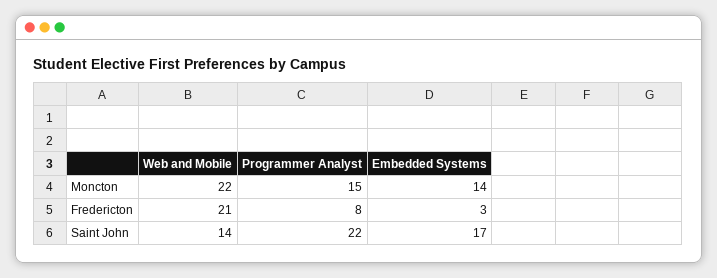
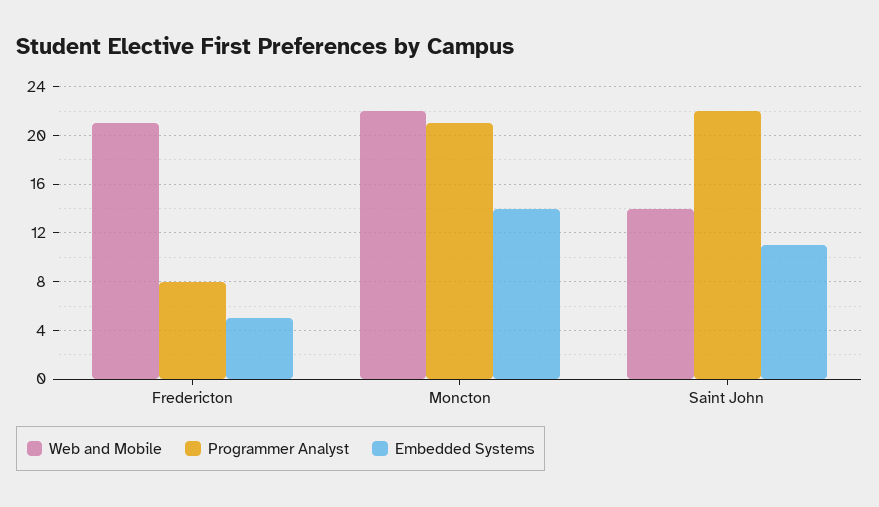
  {
    "Web and Mobile": {
      "Moncton": 22,
      "Fredericton": 21,
      "Saint John": 14
    },
    "Programmer Analyst": {
-     "Moncton": 15,
+     "Moncton": 21,
      "Fredericton": 8,
      "Saint John": 22
    },
    "Embedded Systems": {
      "Moncton": 14,
-     "Fredericton": 3,
+     "Fredericton": 5,
-     "Saint John": 17
+     "Saint John": 11
    }
  }

